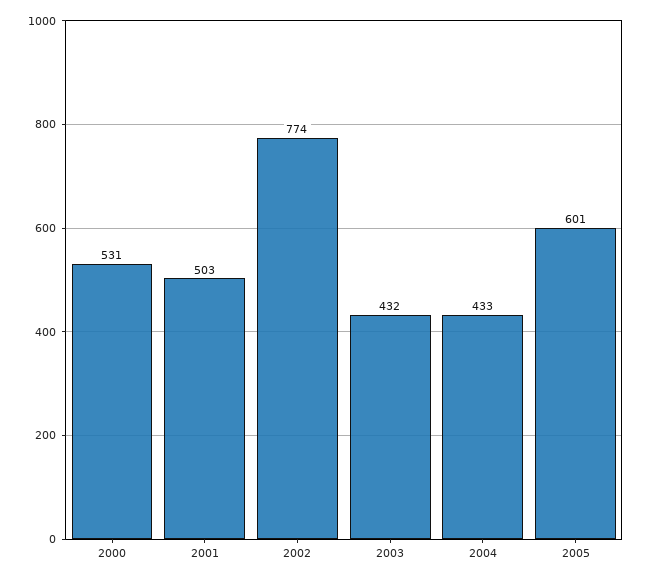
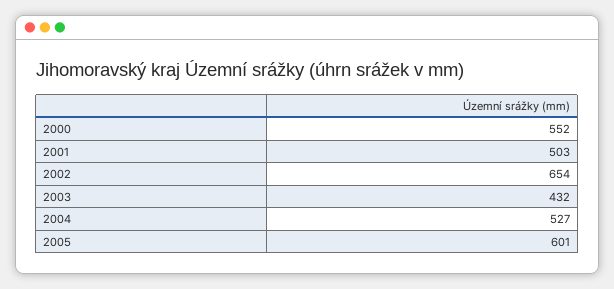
  {
-   "2000": 531,
+   "2000": 552,
    "2001": 503,
-   "2002": 774,
+   "2002": 654,
    "2003": 432,
-   "2004": 433,
+   "2004": 527,
    "2005": 601
  }

